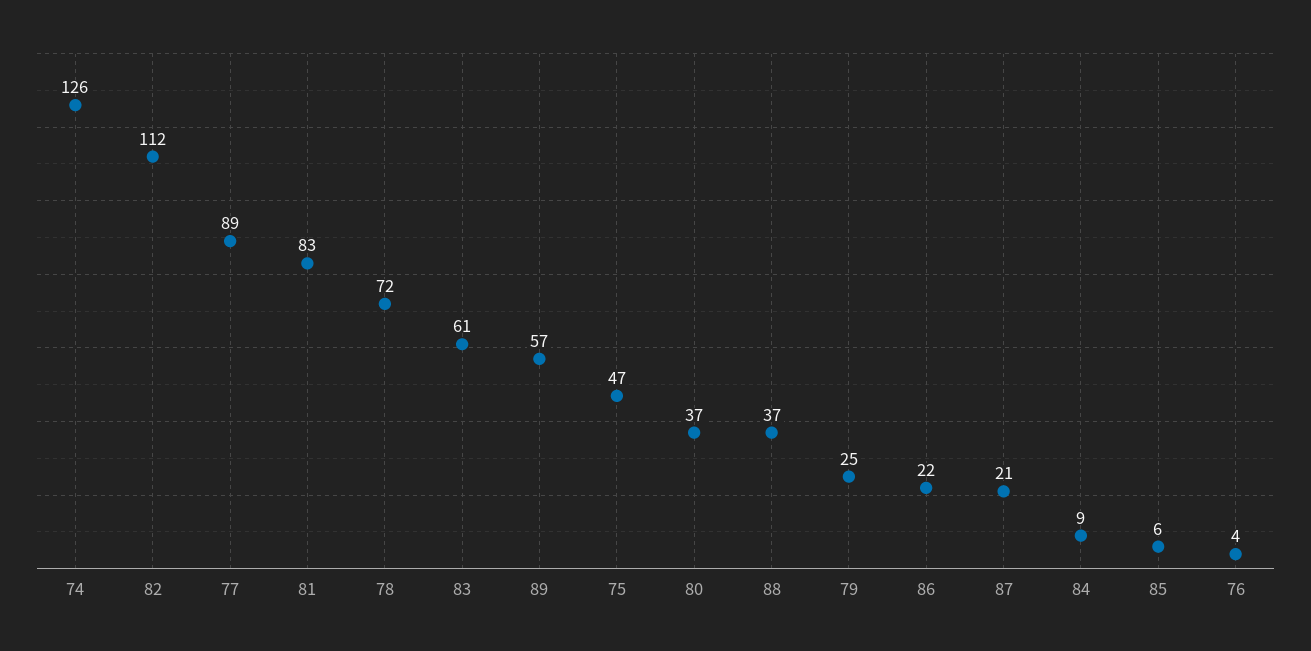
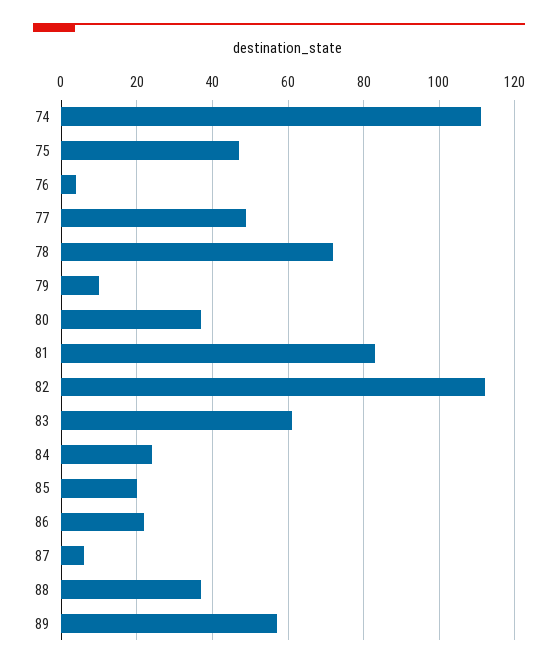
  {
-   "74": 126,
+   "74": 110,
    "82": 112,
-   "77": 89,
+   "77": 50,
    "81": 83,
    "78": 72,
    "83": 61,
    "89": 57,
    "75": 47,
    "80": 37,
    "88": 37,
-   "79": 25,
+   "79": 10,
    "86": 22,
-   "87": 21,
+   "87": 5,
-   "84": 9,
+   "84": 25,
-   "85": 6,
+   "85": 20,
    "76": 4
  }

